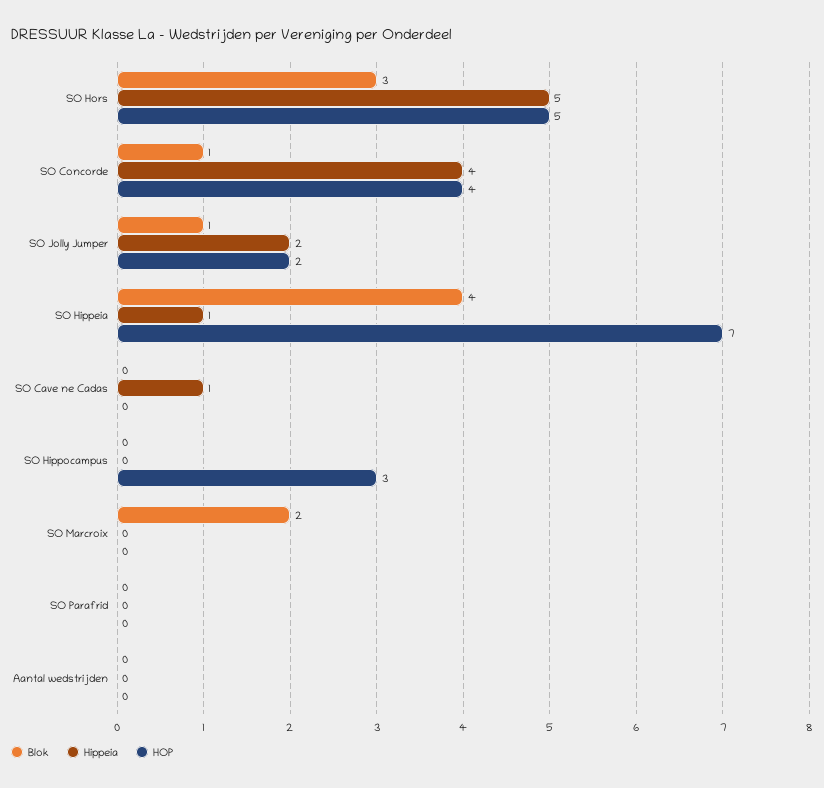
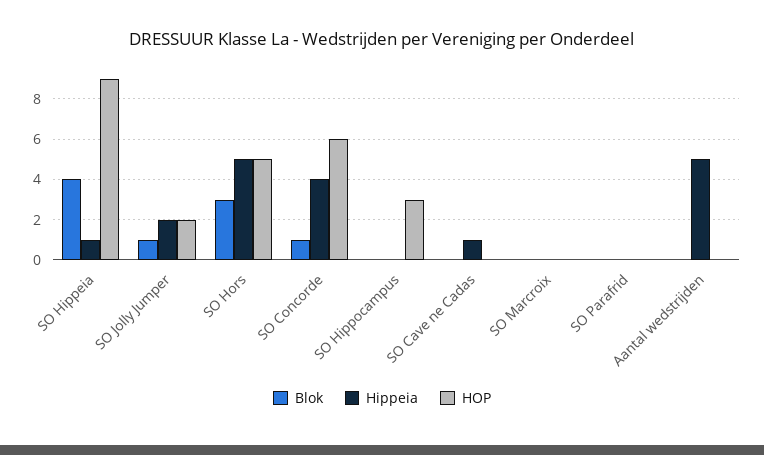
  {
    "Blok": {
      "SO Hors": 3,
      "SO Concorde": 1,
      "SO Jolly Jumper": 1,
      "SO Hippeia": 4,
      "SO Cave ne Cadas": 0,
      "SO Hippocampus": 0,
-     "SO Marcroix": 2,
+     "SO Marcroix": 0,
      "SO Parafrid": 0,
      "Aantal wedstrijden": 0
    },
    "Hippeia": {
      "SO Hors": 5,
      "SO Concorde": 4,
      "SO Jolly Jumper": 2,
      "SO Hippeia": 1,
      "SO Cave ne Cadas": 1,
      "SO Hippocampus": 0,
      "SO Marcroix": 0,
      "SO Parafrid": 0,
-     "Aantal wedstrijden": 0
+     "Aantal wedstrijden": 5
    },
    "HOP": {
      "SO Hors": 5,
-     "SO Concorde": 4,
+     "SO Concorde": 6,
      "SO Jolly Jumper": 2,
-     "SO Hippeia": 7,
+     "SO Hippeia": 9,
      "SO Cave ne Cadas": 0,
      "SO Hippocampus": 3,
      "SO Marcroix": 0,
      "SO Parafrid": 0,
      "Aantal wedstrijden": 0
    }
  }

